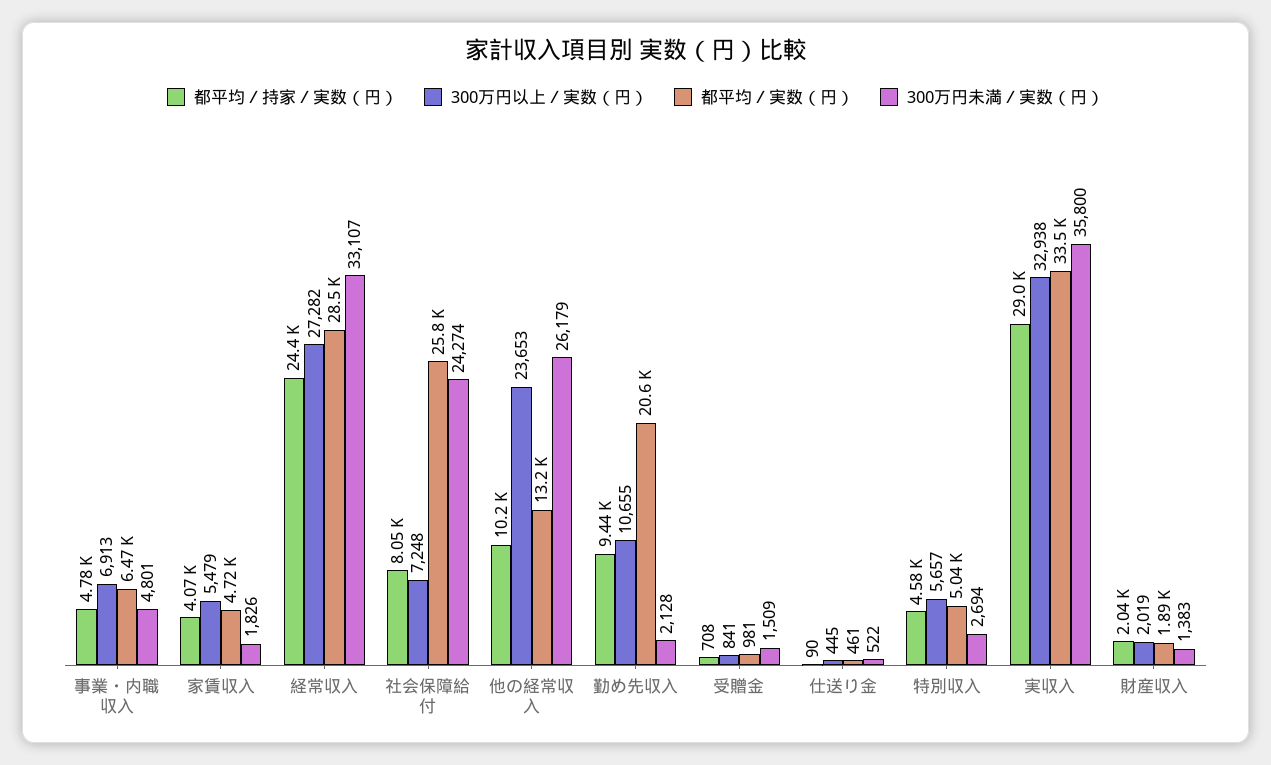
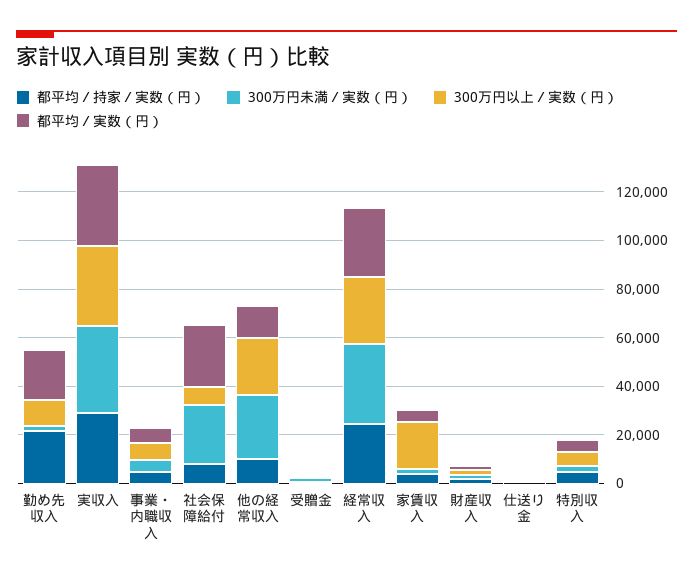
  {
    "都平均／持家／実数（円）": {
      "事業・内職収入": 4780,
      "家賃収入": 4070,
      "経常収入": 24400,
      "社会保障給付": 8050,
      "他の経常収入": 10200,
-     "勤め先収入": 9440,
+     "勤め先収入": 20000,
      "受贈金": 708,
      "仕送り金": 90,
      "特別収入": 4580,
      "実収入": 29000,
      "財産収入": 2040
    },
    "300万円以上／実数（円）": {
      "事業・内職収入": 6913,
-     "家賃収入": 5479,
+     "家賃収入": 20000,
      "経常収入": 27282,
      "社会保障給付": 7248,
      "他の経常収入": 23653,
      "勤め先収入": 10655,
      "受贈金": 841,
      "仕送り金": 445,
      "特別収入": 5657,
      "実収入": 32938,
      "財産収入": 2019
    },
    "都平均／実数（円）": {
      "事業・内職収入": 6470,
      "家賃収入": 4720,
      "経常収入": 28500,
      "社会保障給付": 25800,
      "他の経常収入": 13200,
      "勤め先収入": 20600,
      "受贈金": 981,
      "仕送り金": 461,
      "特別収入": 5040,
      "実収入": 33500,
      "財産収入": 1890
    },
    "300万円未満／実数（円）": {
      "事業・内職収入": 4801,
      "家賃収入": 1826,
      "経常収入": 33107,
      "社会保障給付": 24274,
      "他の経常収入": 26179,
      "勤め先収入": 2128,
      "受贈金": 1509,
      "仕送り金": 522,
      "特別収入": 2694,
      "実収入": 35800,
      "財産収入": 1383
    }
  }

